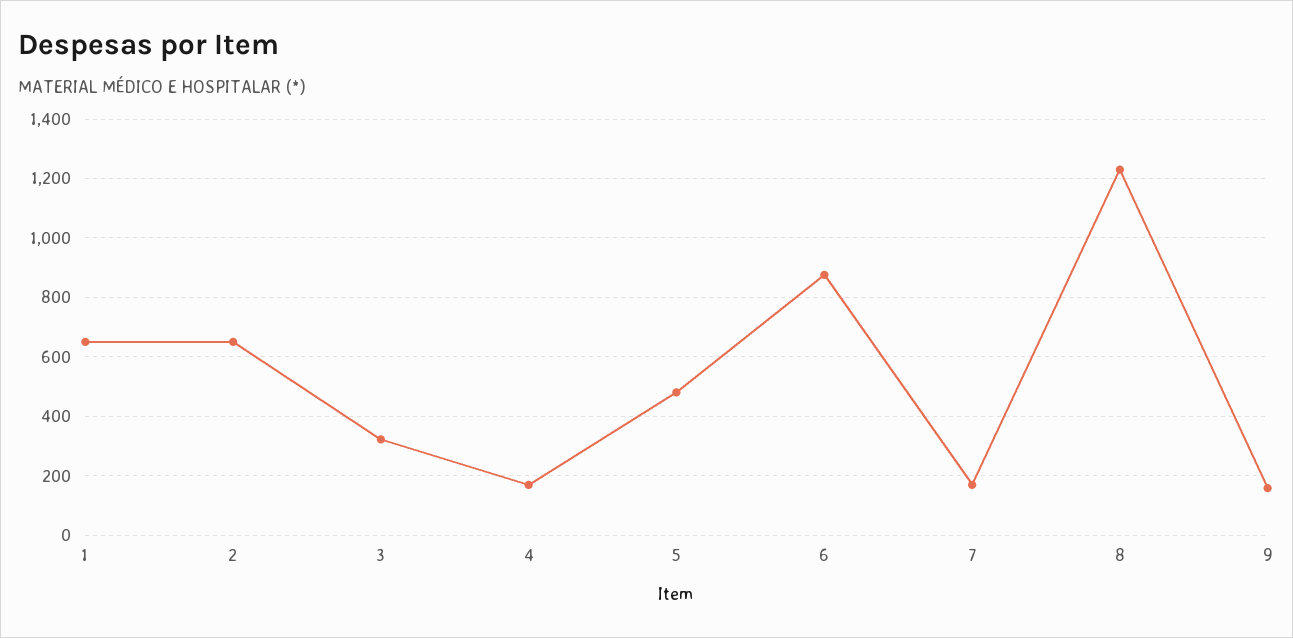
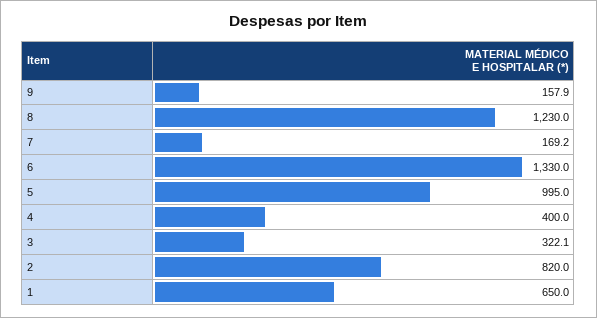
  {
    "1": 650,
-   "2": 650,
+   "2": 820,
    "3": 322.1,
-   "4": 175,
+   "4": 400,
-   "5": 475,
+   "5": 995,
-   "6": 875,
+   "6": 1330,
    "7": 169.2,
    "8": 1230,
    "9": 157.9
  }

